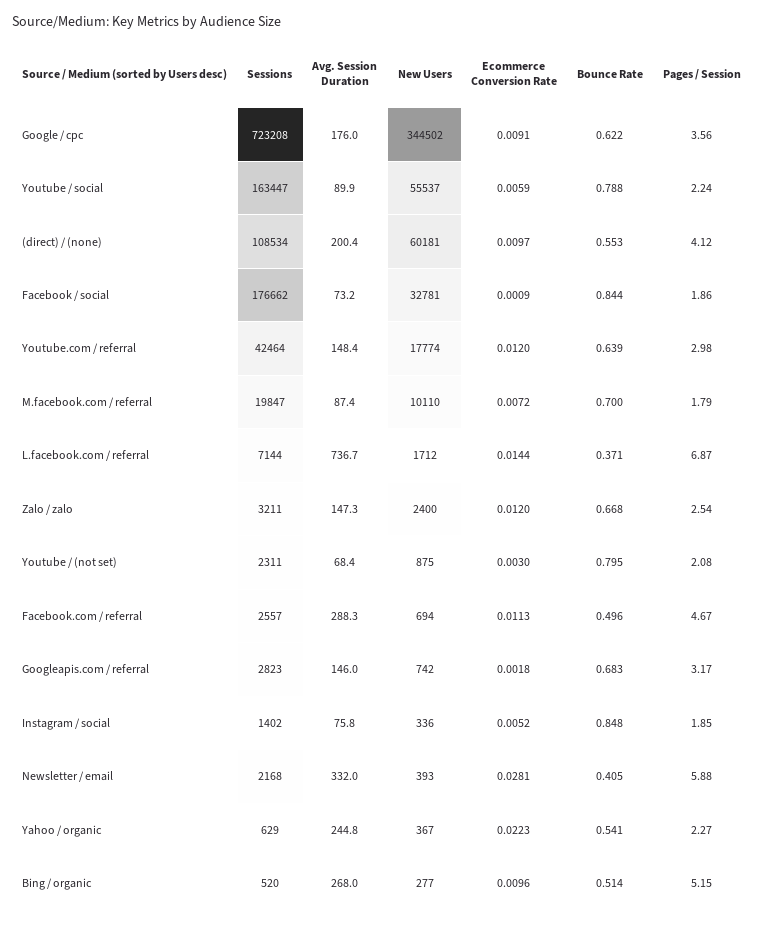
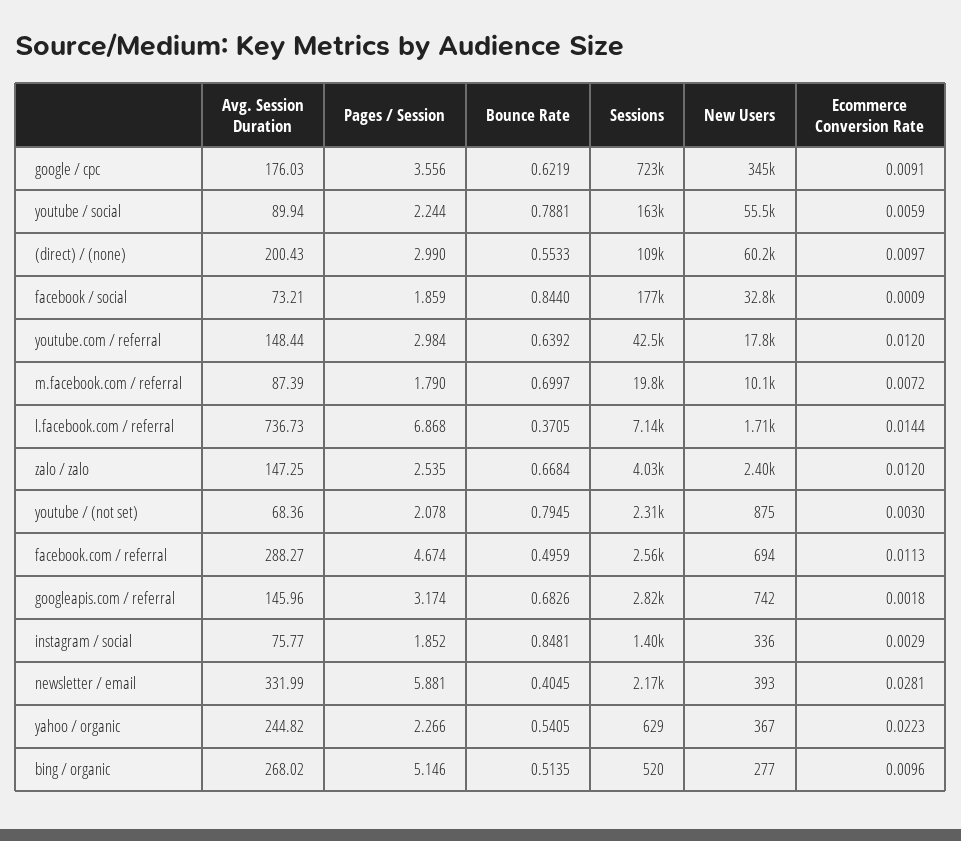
  {
    "Sessions": {
      "Google / cpc": 723208,
      "Youtube / social": 163447,
      "(direct) / (none)": 108534,
      "Facebook / social": 176662,
      "Youtube.com / referral": 42464,
      "M.facebook.com / referral": 19847,
      "L.facebook.com / referral": 7144,
-     "Zalo / zalo": 3211,
+     "Zalo / zalo": 4030,
      "Youtube / (not set)": 2311,
      "Facebook.com / referral": 2557,
      "Googleapis.com / referral": 2823,
      "Instagram / social": 1402,
      "Newsletter / email": 2168,
      "Yahoo / organic": 629,
      "Bing / organic": 520
    },
    "Avg. Session Duration": {
      "Google / cpc": 176.03,
      "Youtube / social": 89.94,
      "(direct) / (none)": 200.43,
      "Facebook / social": 73.21,
      "Youtube.com / referral": 148.44,
      "M.facebook.com / referral": 87.39,
      "L.facebook.com / referral": 736.73,
      "Zalo / zalo": 147.25,
      "Youtube / (not set)": 68.36,
      "Facebook.com / referral": 288.27,
      "Googleapis.com / referral": 145.96,
      "Instagram / social": 75.77,
      "Newsletter / email": 331.99,
      "Yahoo / organic": 244.82,
      "Bing / organic": 268.02
    },
    "New Users": {
      "Google / cpc": 344502,
      "Youtube / social": 55537,
      "(direct) / (none)": 60181,
      "Facebook / social": 32781,
      "Youtube.com / referral": 17774,
      "M.facebook.com / referral": 10110,
      "L.facebook.com / referral": 1712,
      "Zalo / zalo": 2400,
      "Youtube / (not set)": 875,
      "Facebook.com / referral": 694,
      "Googleapis.com / referral": 742,
      "Instagram / social": 336,
      "Newsletter / email": 393,
      "Yahoo / organic": 367,
      "Bing / organic": 277
    },
    "Ecommerce Conversion Rate": {
      "Google / cpc": 0.0091,
      "Youtube / social": 0.0059,
      "(direct) / (none)": 0.0097,
      "Facebook / social": 0.0009,
      "Youtube.com / referral": 0.012,
      "M.facebook.com / referral": 0.0072,
      "L.facebook.com / referral": 0.0144,
      "Zalo / zalo": 0.012,
      "Youtube / (not set)": 0.003,
      "Facebook.com / referral": 0.0113,
      "Googleapis.com / referral": 0.0018,
-     "Instagram / social": 0.0052,
+     "Instagram / social": 0.0029,
      "Newsletter / email": 0.0281,
      "Yahoo / organic": 0.0223,
      "Bing / organic": 0.0096
    },
    "Bounce Rate": {
      "Google / cpc": 0.6219,
      "Youtube / social": 0.7881,
      "(direct) / (none)": 0.5533,
      "Facebook / social": 0.844,
      "Youtube.com / referral": 0.6392,
      "M.facebook.com / referral": 0.6997,
      "L.facebook.com / referral": 0.3705,
      "Zalo / zalo": 0.6684,
      "Youtube / (not set)": 0.7945,
      "Facebook.com / referral": 0.4959,
      "Googleapis.com / referral": 0.6826,
      "Instagram / social": 0.8481,
      "Newsletter / email": 0.4045,
      "Yahoo / organic": 0.5405,
      "Bing / organic": 0.5135
    },
    "Pages / Session": {
      "Google / cpc": 3.556,
      "Youtube / social": 2.244,
-     "(direct) / (none)": 4.12,
+     "(direct) / (none)": 2.99,
      "Facebook / social": 1.859,
      "Youtube.com / referral": 2.984,
      "M.facebook.com / referral": 1.79,
      "L.facebook.com / referral": 6.868,
      "Zalo / zalo": 2.535,
      "Youtube / (not set)": 2.078,
      "Facebook.com / referral": 4.674,
      "Googleapis.com / referral": 3.174,
      "Instagram / social": 1.852,
      "Newsletter / email": 5.881,
      "Yahoo / organic": 2.266,
      "Bing / organic": 5.146
    }
  }

